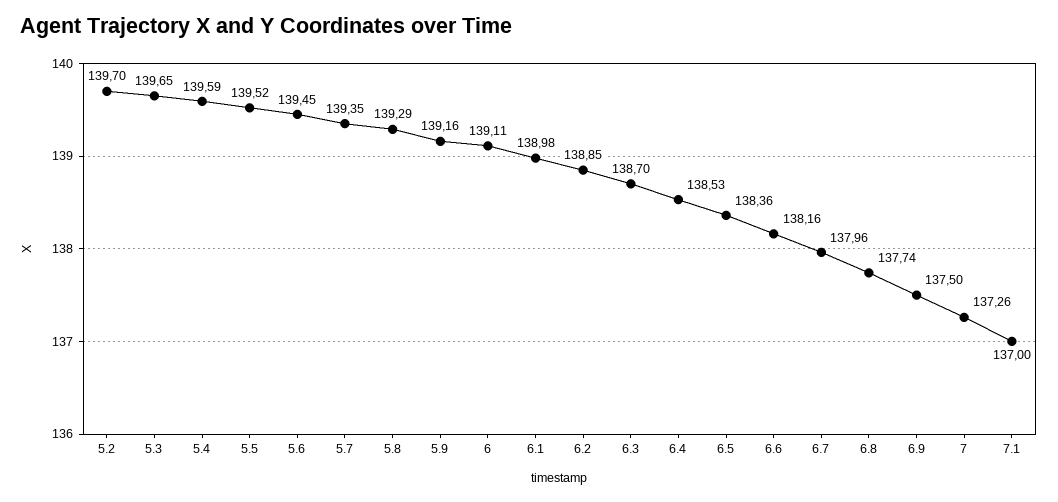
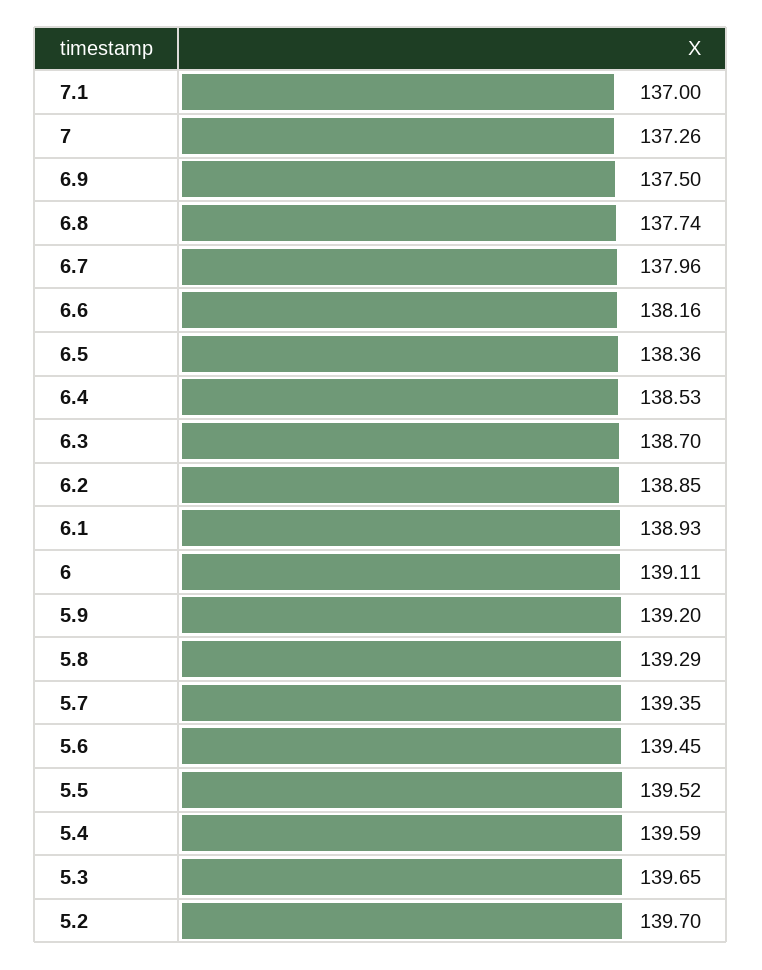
  {
    "5.2": 139.7,
    "5.3": 139.65,
    "5.4": 139.59,
    "5.5": 139.52,
    "5.6": 139.45,
    "5.7": 139.35,
    "5.8": 139.29,
-   "5.9": 139.16,
+   "5.9": 139.2,
    "6": 139.11,
-   "6.1": 138.98,
+   "6.1": 138.93,
    "6.2": 138.85,
    "6.3": 138.7,
    "6.4": 138.53,
    "6.5": 138.36,
    "6.6": 138.16,
    "6.7": 137.96,
    "6.8": 137.74,
    "6.9": 137.5,
    "7": 137.26,
    "7.1": 137
  }

